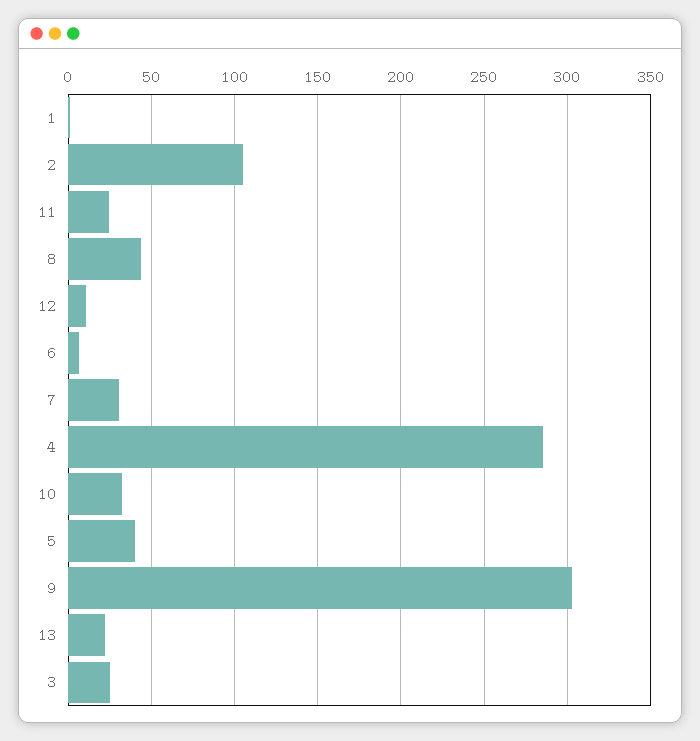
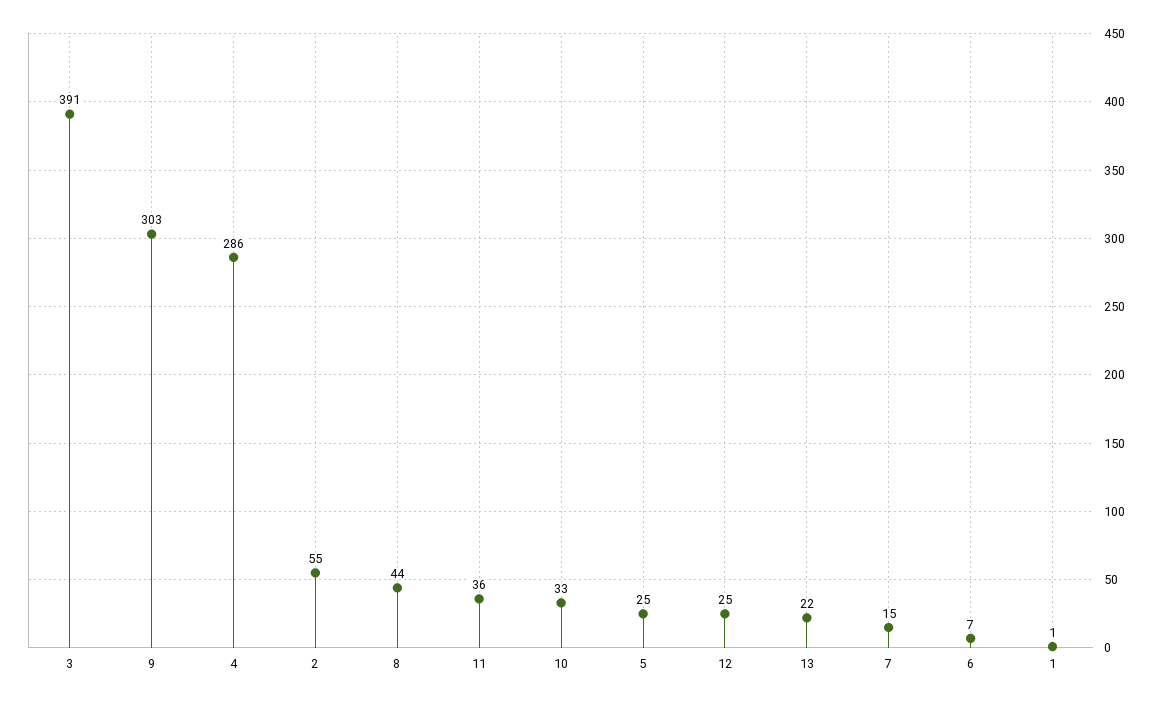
  {
    "1": 1,
-   "2": 105,
+   "2": 55,
-   "11": 25,
+   "11": 36,
    "8": 44,
-   "12": 10,
+   "12": 25,
    "6": 7,
-   "7": 30,
+   "7": 15,
    "4": 286,
    "10": 33,
-   "5": 40,
+   "5": 25,
    "9": 303,
    "13": 22,
-   "3": 25
+   "3": 391
  }

